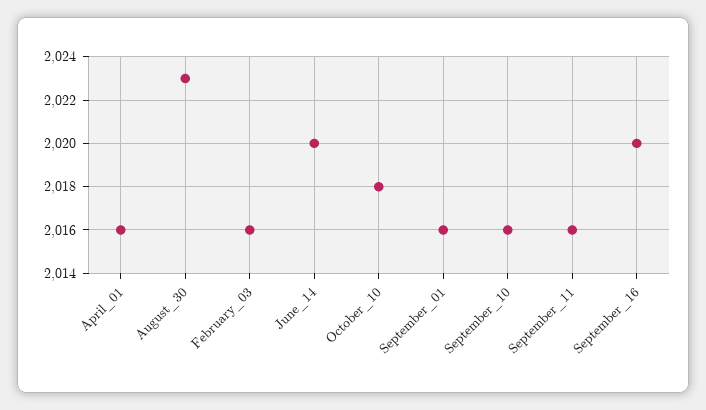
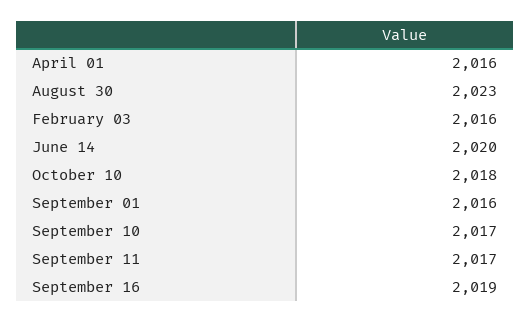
  {
    "April_01": 2016,
    "August_30": 2023,
    "February_03": 2016,
    "June_14": 2020,
    "October_10": 2018,
    "September_01": 2016,
-   "September_10": 2016,
+   "September_10": 2017,
-   "September_11": 2016,
+   "September_11": 2017,
-   "September_16": 2020
+   "September_16": 2019
  }

